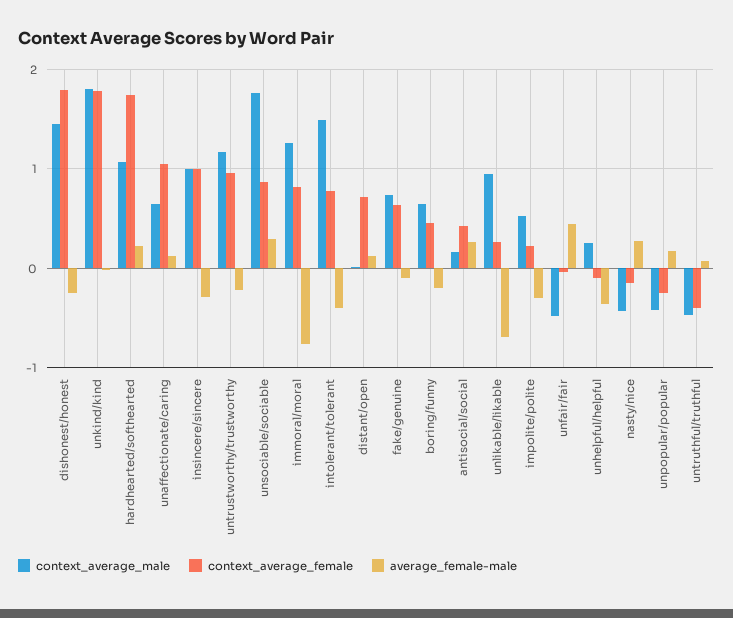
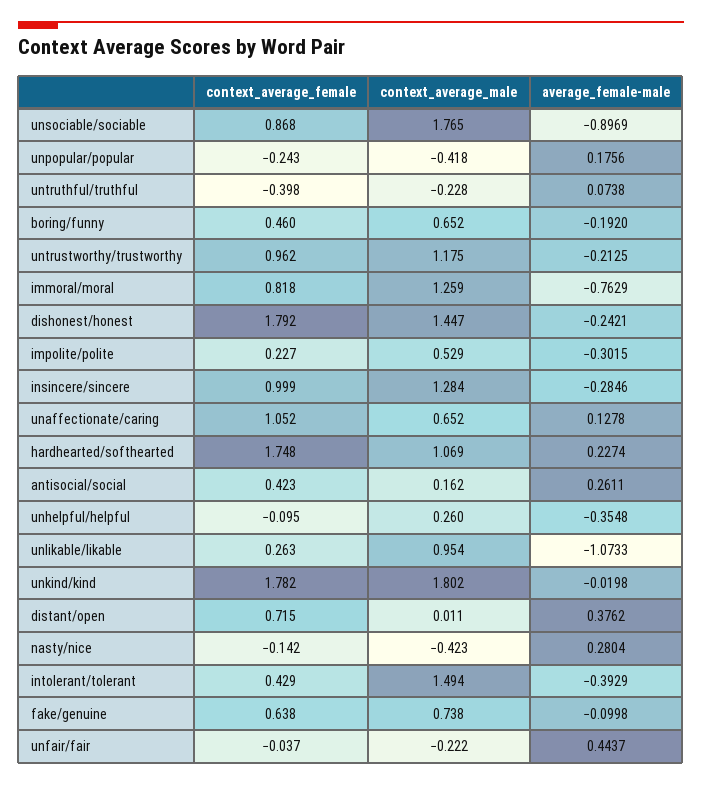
  {
    "context_average_male": {
      "dishonest/honest": 1.447,
      "unkind/kind": 1.802,
      "hardhearted/softhearted": 1.069,
      "unaffectionate/caring": 0.652,
-     "insincere/sincere": 1,
+     "insincere/sincere": 1.284,
      "untrustworthy/trustworthy": 1.175,
      "unsociable/sociable": 1.765,
      "immoral/moral": 1.259,
      "intolerant/tolerant": 1.494,
      "distant/open": 0.011,
      "fake/genuine": 0.738,
      "boring/funny": 0.652,
      "antisocial/social": 0.162,
      "unlikable/likable": 0.954,
      "impolite/polite": 0.529,
-     "unfair/fair": -0.5,
+     "unfair/fair": -0.222,
      "unhelpful/helpful": 0.26,
      "nasty/nice": -0.423,
      "unpopular/popular": -0.418,
-     "untruthful/truthful": -0.5
+     "untruthful/truthful": -0.228
    },
    "context_average_female": {
      "dishonest/honest": 1.792,
      "unkind/kind": 1.782,
      "hardhearted/softhearted": 1.748,
      "unaffectionate/caring": 1.052,
      "insincere/sincere": 0.999,
      "untrustworthy/trustworthy": 0.962,
      "unsociable/sociable": 0.868,
      "immoral/moral": 0.818,
-     "intolerant/tolerant": 0.8,
+     "intolerant/tolerant": 0.429,
      "distant/open": 0.715,
      "fake/genuine": 0.638,
      "boring/funny": 0.46,
      "antisocial/social": 0.423,
      "unlikable/likable": 0.263,
      "impolite/polite": 0.227,
      "unfair/fair": -0.037,
      "unhelpful/helpful": -0.095,
      "nasty/nice": -0.142,
      "unpopular/popular": -0.243,
      "untruthful/truthful": -0.398
    },
    "average_female-male": {
      "dishonest/honest": -0.2421,
      "unkind/kind": -0.0198,
      "hardhearted/softhearted": 0.2274,
      "unaffectionate/caring": 0.1278,
      "insincere/sincere": -0.2846,
      "untrustworthy/trustworthy": -0.2125,
-     "unsociable/sociable": 0.3,
+     "unsociable/sociable": -0.8969,
      "immoral/moral": -0.7629,
      "intolerant/tolerant": -0.3929,
-     "distant/open": 0.1,
+     "distant/open": 0.3762,
      "fake/genuine": -0.0998,
      "boring/funny": -0.192,
      "antisocial/social": 0.2611,
-     "unlikable/likable": -0.7,
+     "unlikable/likable": -1.0733,
      "impolite/polite": -0.3015,
      "unfair/fair": 0.4437,
      "unhelpful/helpful": -0.3548,
      "nasty/nice": 0.2804,
      "unpopular/popular": 0.1756,
      "untruthful/truthful": 0.0738
    }
  }

